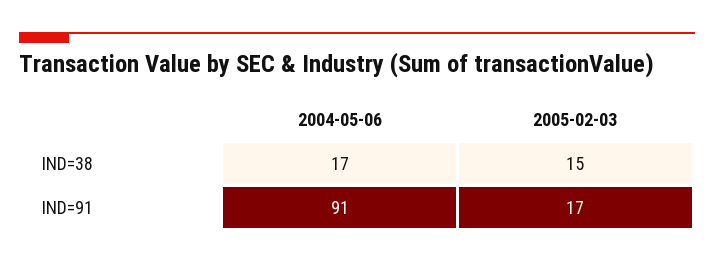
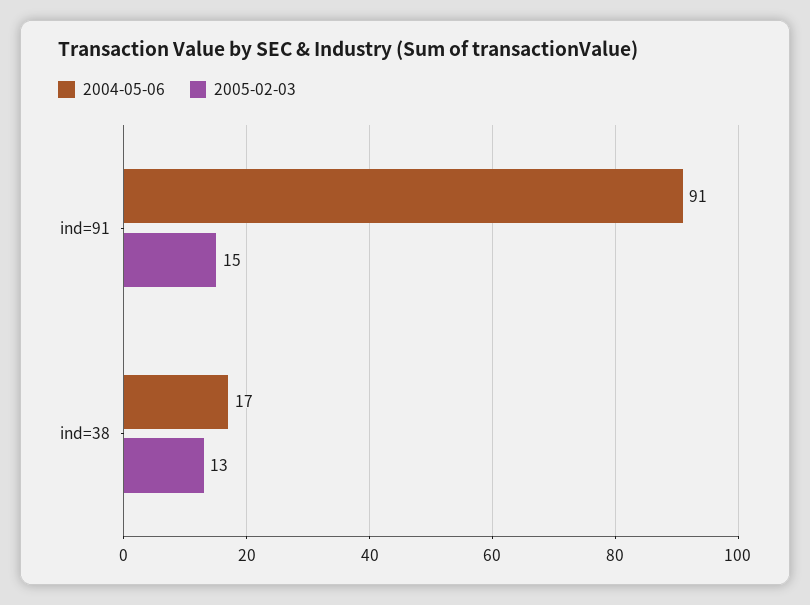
  {
    "2004-05-06": {
      "IND=38": 17,
      "IND=91": 91
    },
    "2005-02-03": {
-     "IND=38": 15,
+     "IND=38": 13,
-     "IND=91": 17
+     "IND=91": 15
    }
  }

